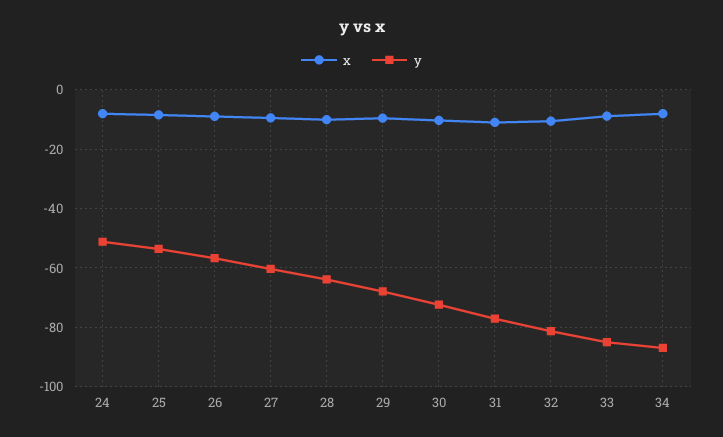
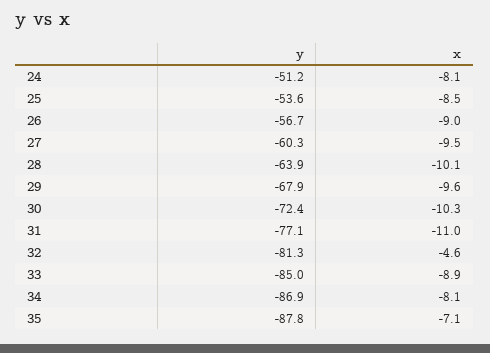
  {
    "x": {
      "24": -8.1,
      "25": -8.5,
      "26": -9,
      "27": -9.5,
      "28": -10.1,
      "29": -9.6,
      "30": -10.3,
      "31": -11,
-     "32": -10,
+     "32": -4.6,
      "33": -8.9,
-     "34": -8.1
+     "34": -8.1,
+     "35": -7.1
    },
    "y": {
      "24": -51.2,
      "25": -53.6,
      "26": -56.7,
      "27": -60.3,
      "28": -63.9,
      "29": -67.9,
      "30": -72.4,
      "31": -77.1,
      "32": -81.3,
      "33": -85,
-     "34": -86.9
+     "34": -86.9,
+     "35": -87.8
    }
  }

